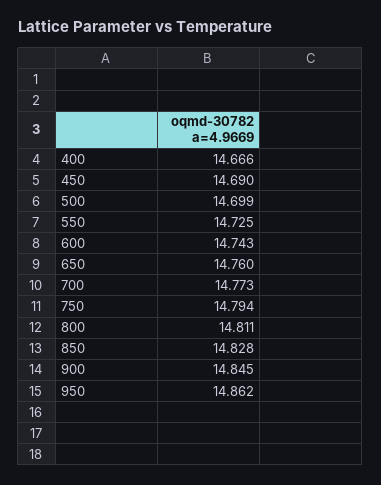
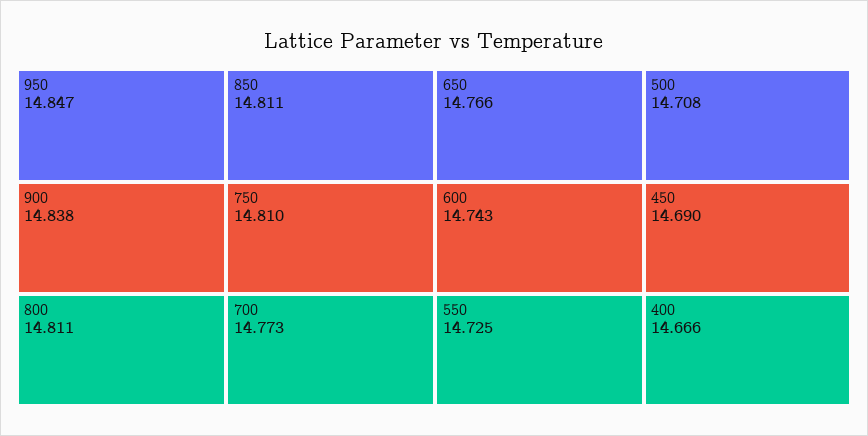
  {
    "400": 14.666,
    "450": 14.69,
-   "500": 14.699,
+   "500": 14.708,
    "550": 14.725,
    "600": 14.743,
-   "650": 14.76,
+   "650": 14.766,
    "700": 14.773,
-   "750": 14.794,
+   "750": 14.81,
    "800": 14.811,
-   "850": 14.828,
+   "850": 14.811,
-   "900": 14.845,
+   "900": 14.838,
-   "950": 14.862
+   "950": 14.847
  }

